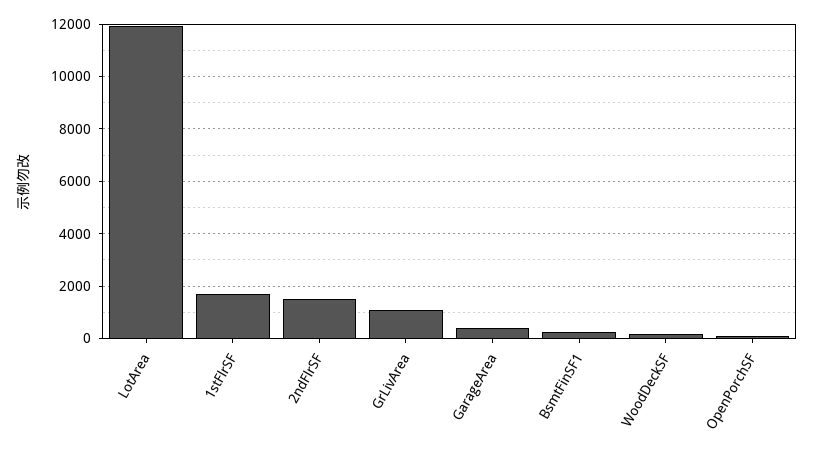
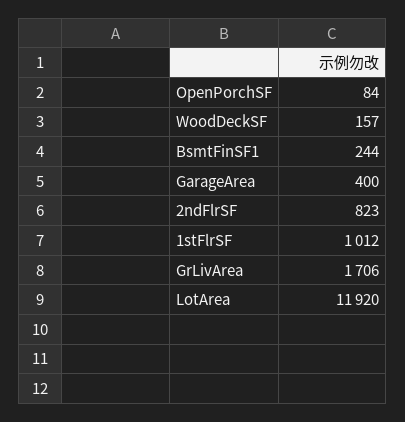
  {
    "LotArea": 11920,
-   "1stFlrSF": 1750,
+   "1stFlrSF": 1012,
-   "2ndFlrSF": 1500,
+   "2ndFlrSF": 823,
-   "GrLivArea": 1000,
+   "GrLivArea": 1706,
    "GarageArea": 400,
    "BsmtFinSF1": 244,
    "WoodDeckSF": 157,
    "OpenPorchSF": 84
  }

